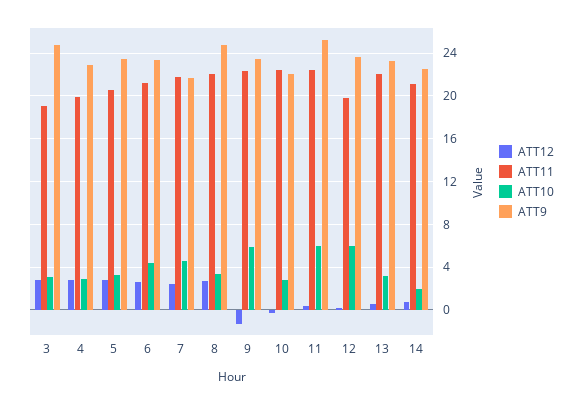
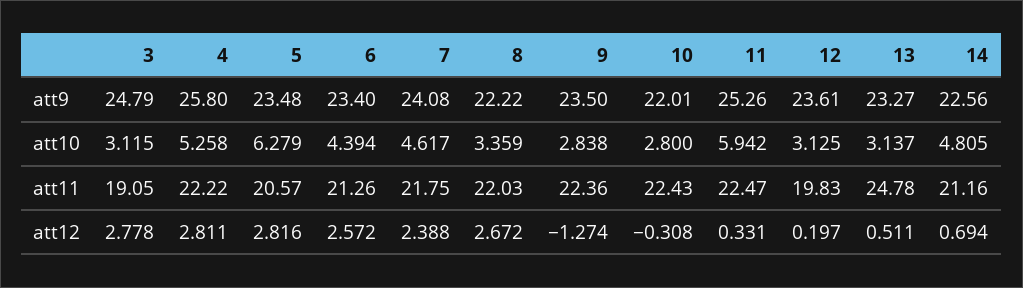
  {
    "ATT12": {
      "3": 2.778,
      "4": 2.811,
      "5": 2.816,
      "6": 2.572,
      "7": 2.388,
      "8": 2.672,
      "9": -1.274,
      "10": -0.308,
      "11": 0.331,
      "12": 0.197,
      "13": 0.511,
      "14": 0.694
    },
    "ATT11": {
      "3": 19.05,
-     "4": 20,
+     "4": 22.22,
      "5": 20.57,
      "6": 21.26,
      "7": 21.75,
      "8": 22.03,
      "9": 22.36,
      "10": 22.43,
      "11": 22.47,
      "12": 19.83,
-     "13": 22,
+     "13": 24.78,
      "14": 21.16
    },
    "ATT10": {
      "3": 3.115,
-     "4": 3,
+     "4": 5.258,
-     "5": 3,
+     "5": 6.279,
      "6": 4.394,
      "7": 4.617,
      "8": 3.359,
-     "9": 6,
+     "9": 2.838,
      "10": 2.8,
      "11": 5.942,
-     "12": 6,
+     "12": 3.125,
      "13": 3.137,
-     "14": 2
+     "14": 4.805
    },
    "ATT9": {
      "3": 24.79,
-     "4": 23,
+     "4": 25.8,
      "5": 23.48,
      "6": 23.4,
-     "7": 22,
+     "7": 24.08,
-     "8": 25,
+     "8": 22.22,
      "9": 23.5,
      "10": 22.01,
      "11": 25.26,
      "12": 23.61,
      "13": 23.27,
      "14": 22.56
    }
  }

